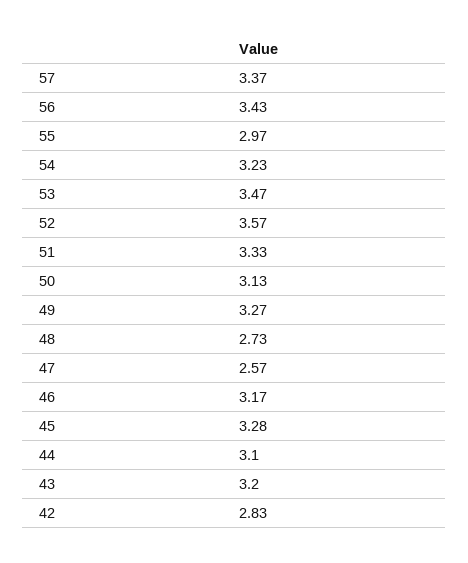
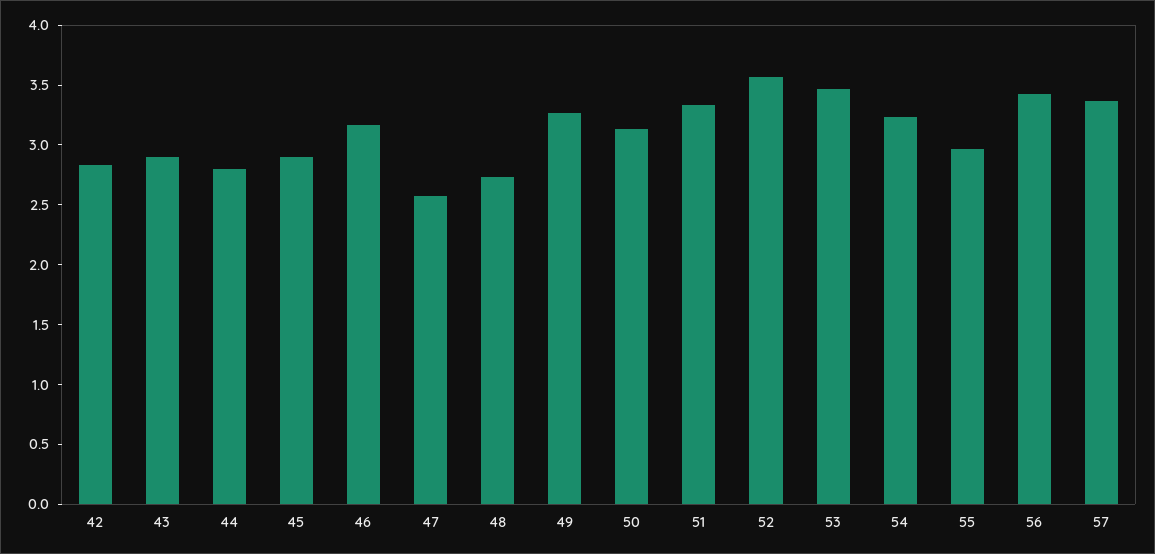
  {
    "57": 3.37,
    "56": 3.43,
    "55": 2.97,
    "54": 3.23,
    "53": 3.47,
    "52": 3.57,
    "51": 3.33,
    "50": 3.13,
    "49": 3.27,
    "48": 2.73,
    "47": 2.57,
    "46": 3.17,
-   "45": 3.28,
+   "45": 2.9,
-   "44": 3.1,
+   "44": 2.8,
-   "43": 3.2,
+   "43": 2.9,
    "42": 2.83
  }

